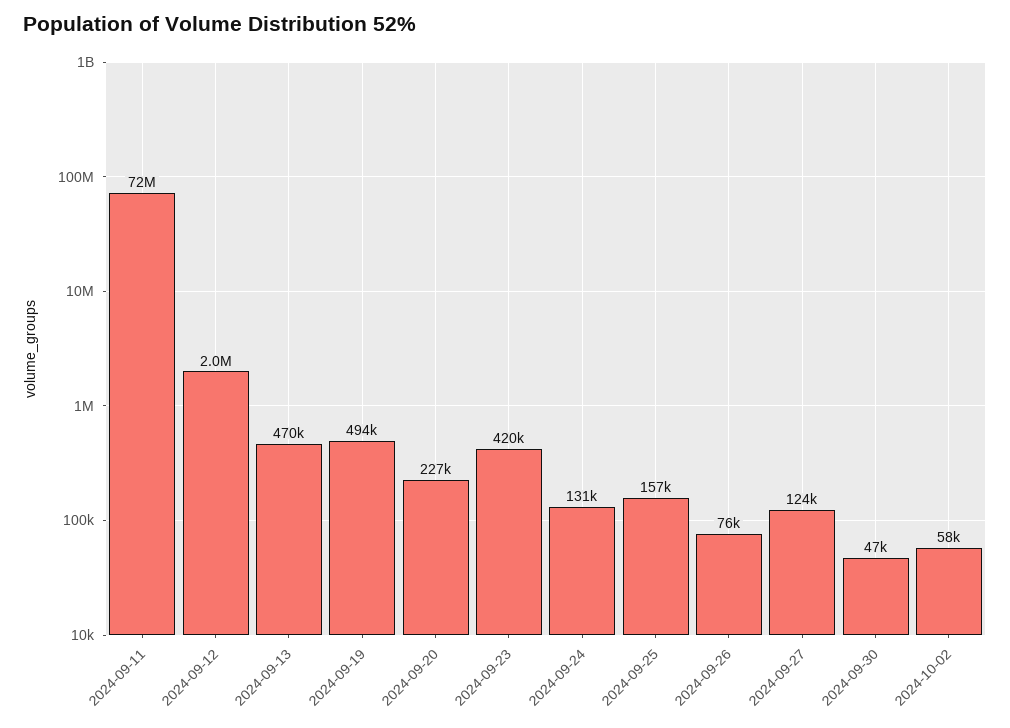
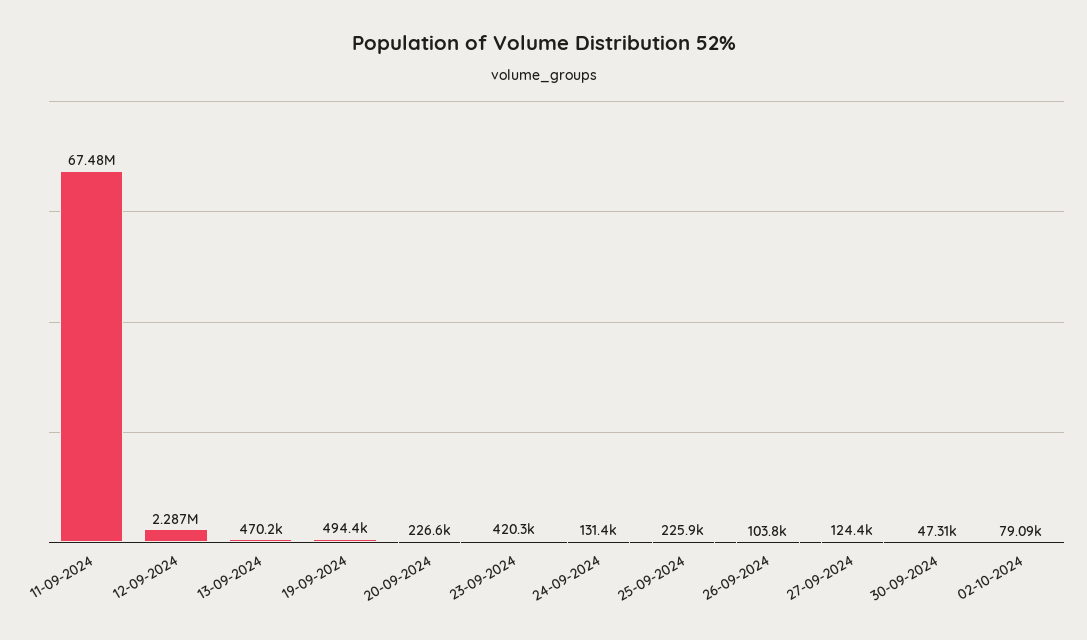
  {
-   "2024-09-11": 72000000,
+   "2024-09-11": 67480000,
-   "2024-09-12": 2000000,
+   "2024-09-12": 2287000,
    "2024-09-13": 470200,
    "2024-09-19": 494400,
    "2024-09-20": 226600,
    "2024-09-23": 420300,
    "2024-09-24": 131400,
-   "2024-09-25": 157000,
+   "2024-09-25": 225900,
-   "2024-09-26": 76000,
+   "2024-09-26": 103800,
    "2024-09-27": 124400,
    "2024-09-30": 47310,
-   "2024-10-02": 58000
+   "2024-10-02": 79090
  }

